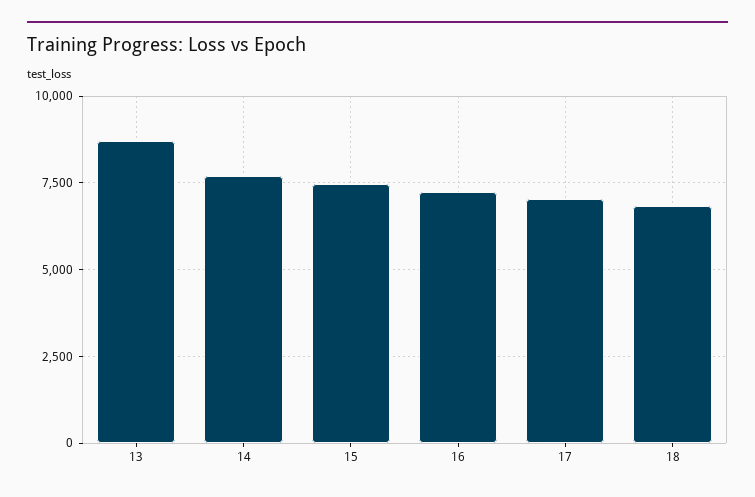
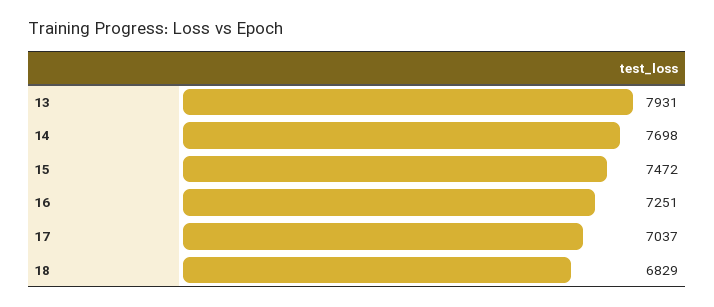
  {
-   "13": 8750,
+   "13": 7931,
    "14": 7698,
    "15": 7472,
    "16": 7251,
    "17": 7037,
    "18": 6829
  }

